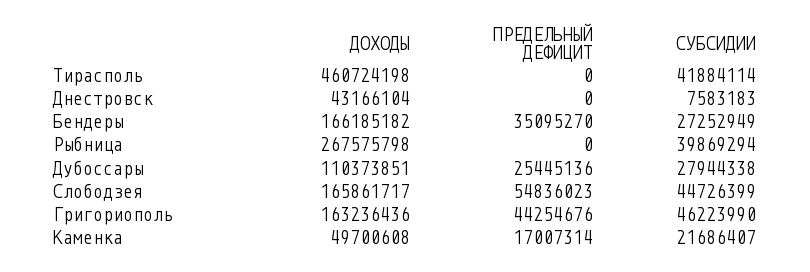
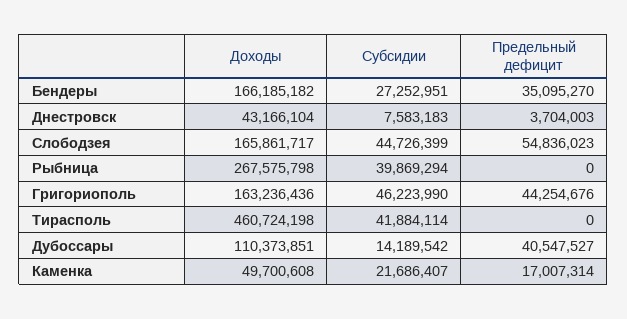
  {
    "ДОХОДЫ": {
      "Тирасполь": 460724198,
      "Днестровск": 43166104,
      "Бендеры": 166185182,
      "Рыбница": 267575798,
      "Дубоссары": 110373851,
      "Слободзея": 165861717,
      "Григориополь": 163236436,
      "Каменка": 49700608
    },
    "ПРЕДЕЛЬНЫЙ ДЕФИЦИТ": {
      "Тирасполь": 0,
-     "Днестровск": 0,
+     "Днестровск": 3704003,
      "Бендеры": 35095270,
      "Рыбница": 0,
-     "Дубоссары": 25445136,
+     "Дубоссары": 40547527,
      "Слободзея": 54836023,
      "Григориополь": 44254676,
      "Каменка": 17007314
    },
    "СУБСИДИИ": {
      "Тирасполь": 41884114,
      "Днестровск": 7583183,
-     "Бендеры": 27252949,
+     "Бендеры": 27252951,
      "Рыбница": 39869294,
-     "Дубоссары": 27944338,
+     "Дубоссары": 14189542,
      "Слободзея": 44726399,
      "Григориополь": 46223990,
      "Каменка": 21686407
    }
  }

